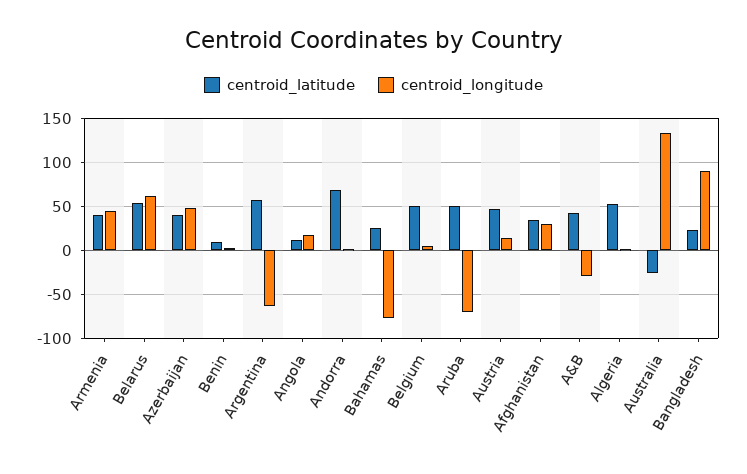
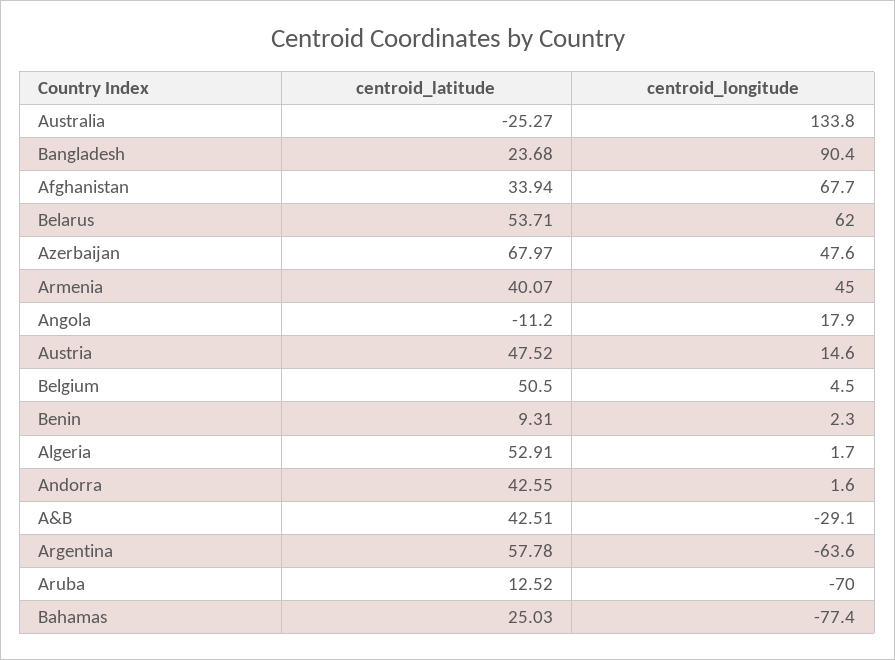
  {
    "centroid_latitude": {
      "Armenia": 40.07,
      "Belarus": 53.71,
-     "Azerbaijan": 40,
+     "Azerbaijan": 67.97,
      "Benin": 9.31,
      "Argentina": 57.78,
-     "Angola": 10,
+     "Angola": -11.2,
-     "Andorra": 70,
+     "Andorra": 42.55,
      "Bahamas": 25.03,
      "Belgium": 50.5,
-     "Aruba": 50,
+     "Aruba": 12.52,
      "Austria": 47.52,
      "Afghanistan": 33.94,
      "A&B": 42.51,
      "Algeria": 52.91,
      "Australia": -25.27,
      "Bangladesh": 23.68
    },
    "centroid_longitude": {
      "Armenia": 45,
      "Belarus": 62,
      "Azerbaijan": 47.6,
      "Benin": 2.3,
      "Argentina": -63.6,
      "Angola": 17.9,
      "Andorra": 1.6,
      "Bahamas": -77.4,
      "Belgium": 4.5,
      "Aruba": -70,
      "Austria": 14.6,
-     "Afghanistan": 30,
+     "Afghanistan": 67.7,
      "A&B": -29.1,
      "Algeria": 1.7,
      "Australia": 133.8,
      "Bangladesh": 90.4
    }
  }

